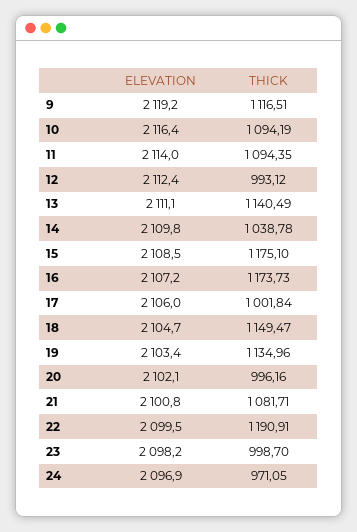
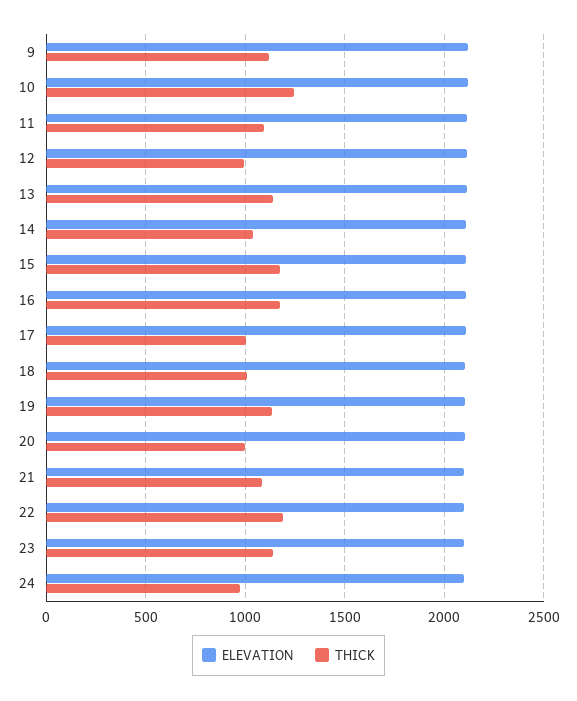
  {
    "ELEVATION": {
      "9": 2119.2,
      "10": 2116.4,
      "11": 2114,
      "12": 2112.4,
      "13": 2111.1,
      "14": 2109.8,
      "15": 2108.5,
      "16": 2107.2,
      "17": 2106,
      "18": 2104.7,
      "19": 2103.4,
      "20": 2102.1,
      "21": 2100.8,
      "22": 2099.5,
      "23": 2098.2,
      "24": 2096.9
    },
    "THICK": {
      "9": 1116.51,
-     "10": 1094.19,
+     "10": 1250,
      "11": 1094.35,
      "12": 993.12,
      "13": 1140.49,
      "14": 1038.78,
      "15": 1175.1,
      "16": 1173.73,
      "17": 1001.84,
-     "18": 1149.47,
+     "18": 1000,
      "19": 1134.96,
      "20": 996.16,
      "21": 1081.71,
      "22": 1190.91,
-     "23": 998.7,
+     "23": 1150,
      "24": 971.05
    }
  }

